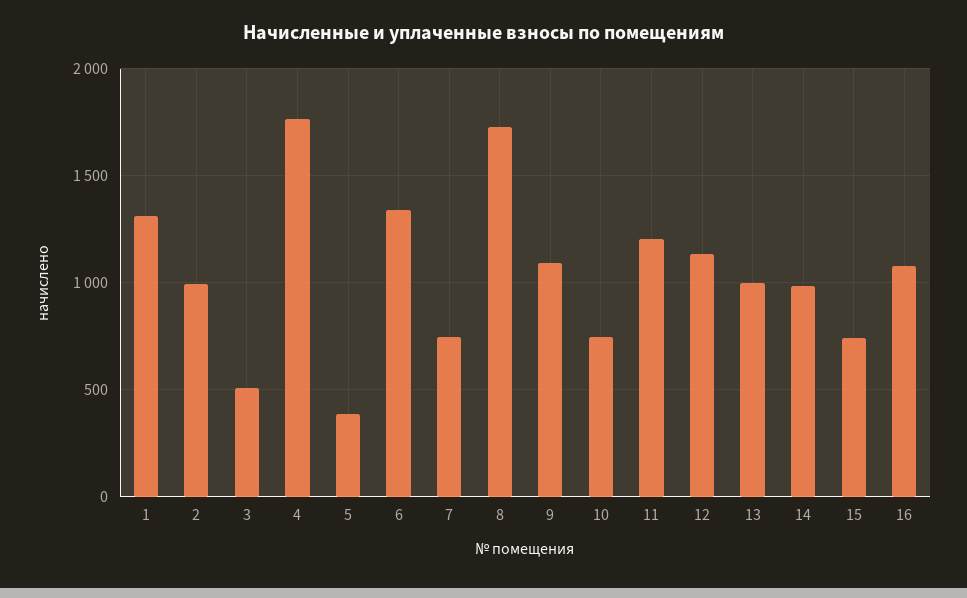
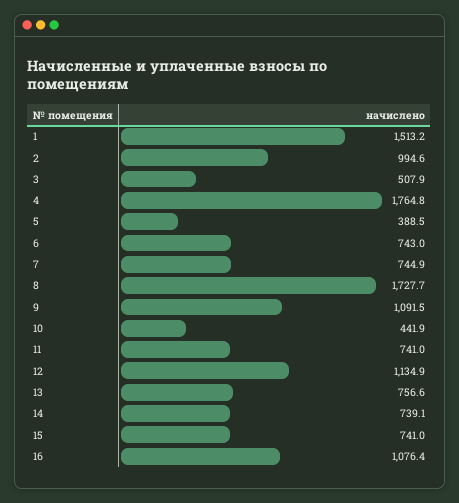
  {
-   "1": 1300,
+   "1": 1513.2,
    "2": 994.6,
    "3": 507.9,
    "4": 1764.8,
    "5": 388.5,
-   "6": 1350,
+   "6": 743,
    "7": 744.9,
    "8": 1727.7,
    "9": 1091.5,
-   "10": 750,
+   "10": 441.9,
-   "11": 1200,
+   "11": 741,
    "12": 1134.9,
-   "13": 1000,
+   "13": 756.6,
-   "14": 1000,
+   "14": 739.1,
    "15": 741,
    "16": 1076.4
  }

